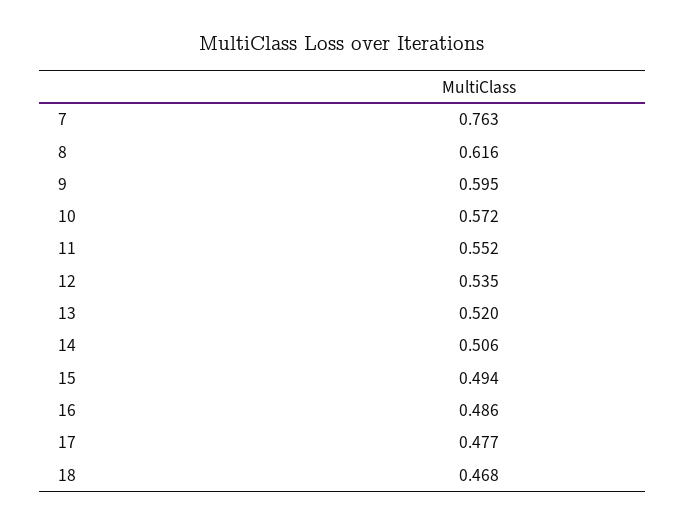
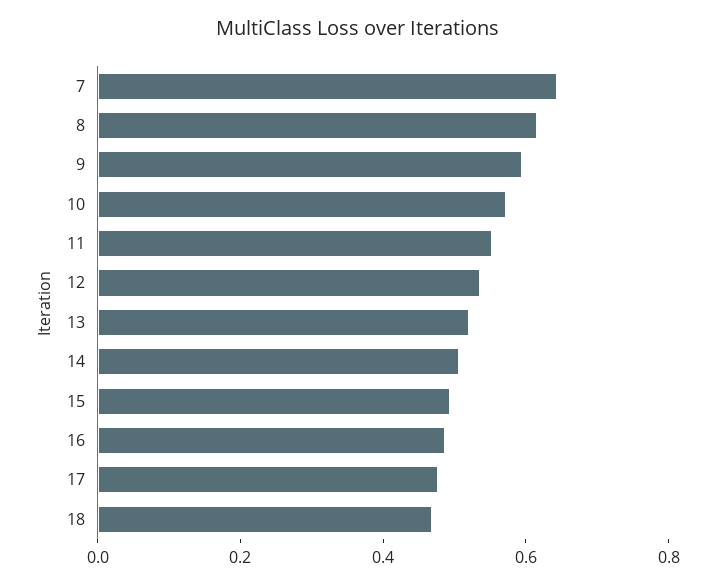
  {
-   "7": 0.763,
+   "7": 0.65,
    "8": 0.616,
    "9": 0.595,
    "10": 0.572,
    "11": 0.552,
    "12": 0.535,
    "13": 0.52,
    "14": 0.506,
    "15": 0.494,
    "16": 0.486,
    "17": 0.477,
    "18": 0.468
  }

